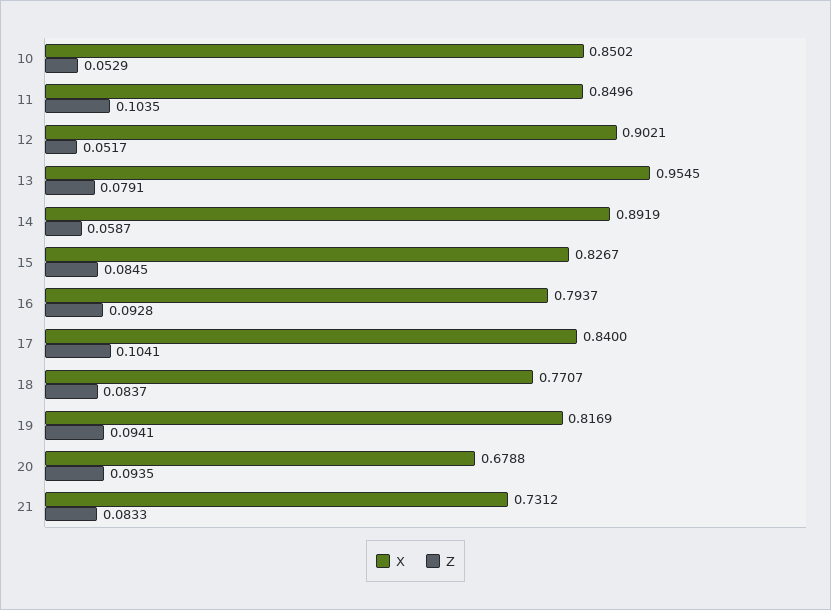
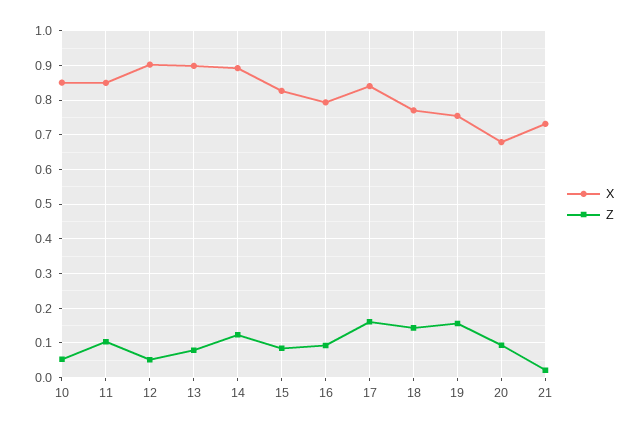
  {
    "X": {
      "10": 0.8502,
      "11": 0.8496,
      "12": 0.9021,
-     "13": 0.9545,
+     "13": 0.9,
      "14": 0.8919,
      "15": 0.8267,
      "16": 0.7937,
      "17": 0.84,
      "18": 0.7707,
-     "19": 0.8169,
+     "19": 0.76,
      "20": 0.6788,
      "21": 0.7312
    },
    "Z": {
      "10": 0.0529,
      "11": 0.1035,
      "12": 0.0517,
      "13": 0.0791,
-     "14": 0.0587,
+     "14": 0.12,
      "15": 0.0845,
      "16": 0.0928,
-     "17": 0.1041,
+     "17": 0.16,
-     "18": 0.0837,
+     "18": 0.14,
-     "19": 0.0941,
+     "19": 0.16,
      "20": 0.0935,
-     "21": 0.0833
+     "21": 0.02
    }
  }

